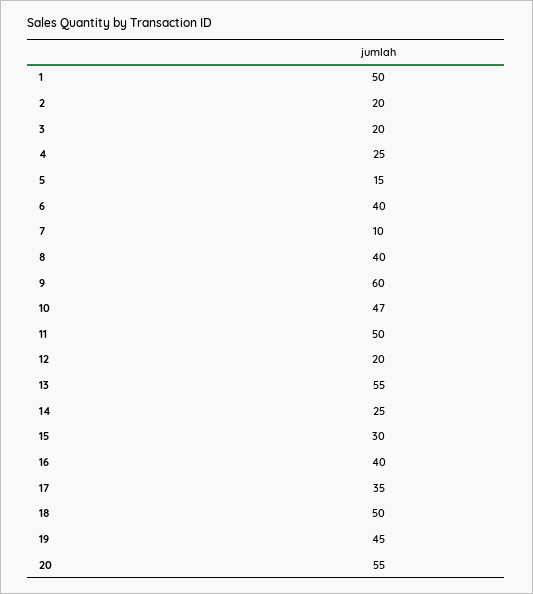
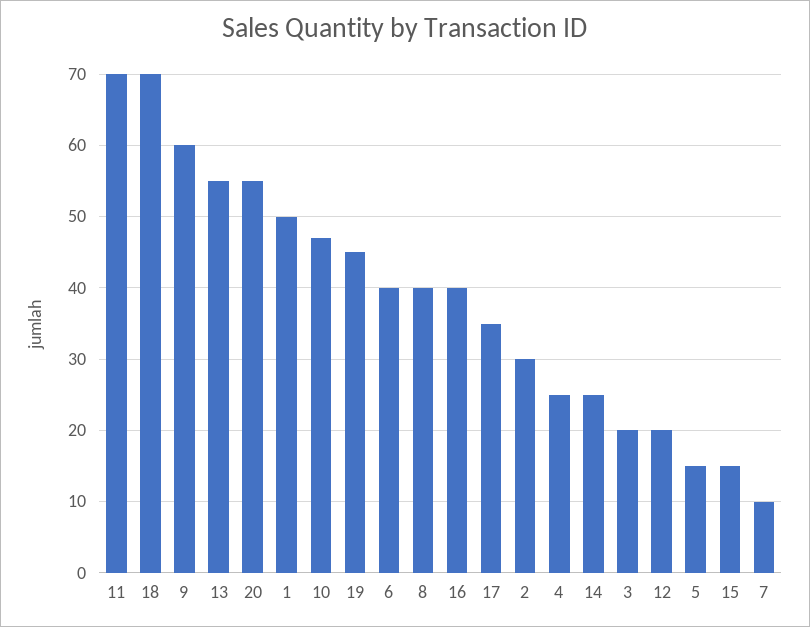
  {
    "1": 50,
-   "2": 20,
+   "2": 30,
    "3": 20,
    "4": 25,
    "5": 15,
    "6": 40,
    "7": 10,
    "8": 40,
    "9": 60,
    "10": 47,
-   "11": 50,
+   "11": 70,
    "12": 20,
    "13": 55,
    "14": 25,
-   "15": 30,
+   "15": 15,
    "16": 40,
    "17": 35,
-   "18": 50,
+   "18": 70,
    "19": 45,
    "20": 55
  }

